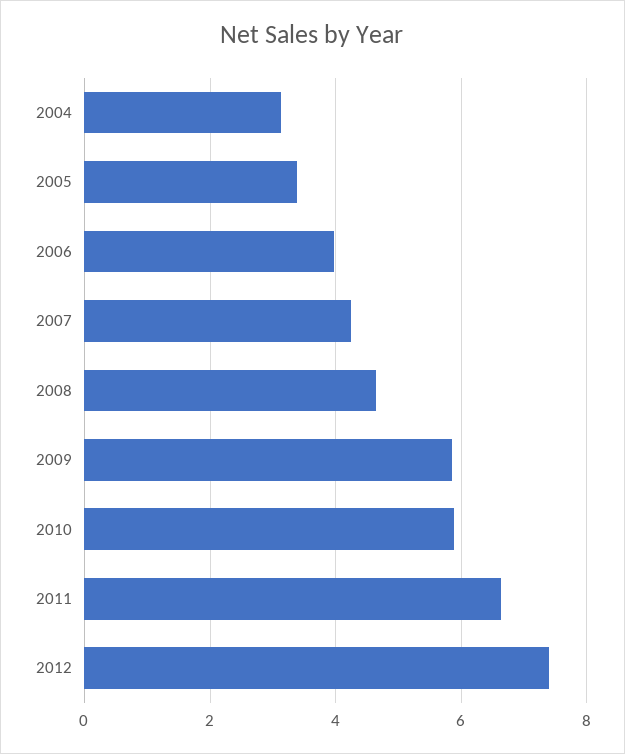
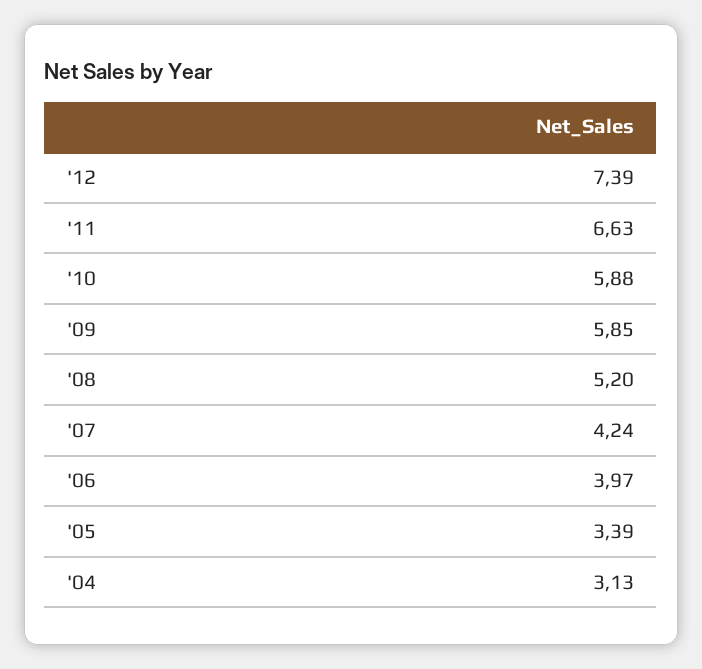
  {
    "2004": 3.13,
    "2005": 3.39,
    "2006": 3.97,
    "2007": 4.24,
-   "2008": 4.6,
+   "2008": 5.2,
    "2009": 5.85,
    "2010": 5.88,
    "2011": 6.63,
    "2012": 7.39
  }

